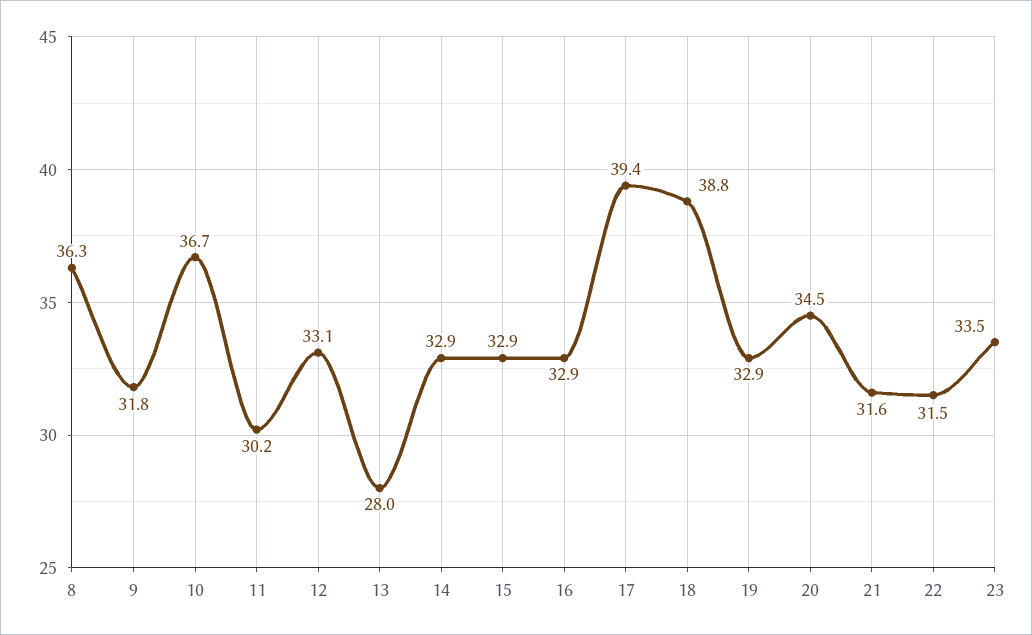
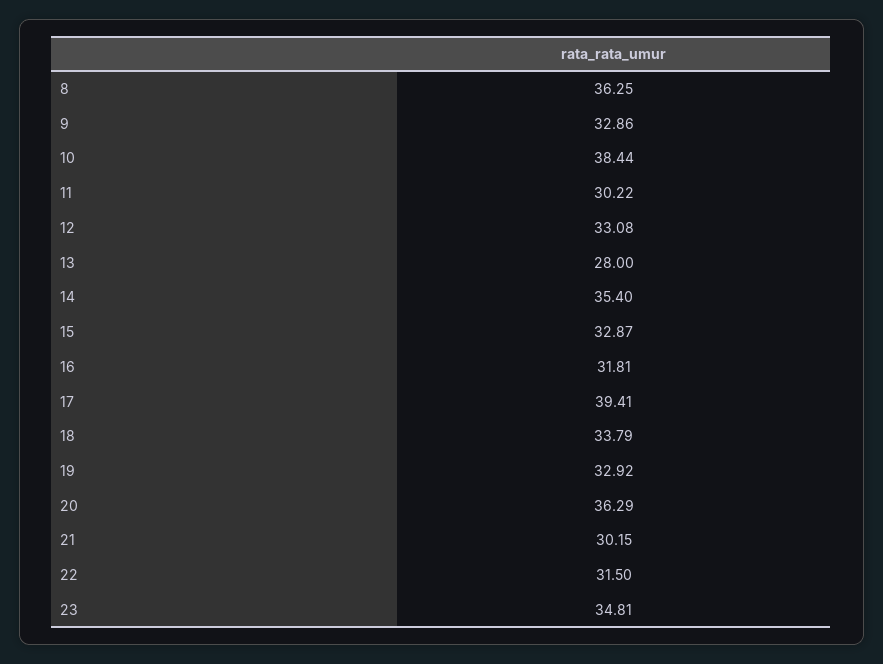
  {
    "8": 36.25,
-   "9": 31.8,
+   "9": 32.86,
-   "10": 36.7,
+   "10": 38.44,
    "11": 30.22,
    "12": 33.08,
    "13": 28,
-   "14": 32.9,
+   "14": 35.4,
    "15": 32.87,
-   "16": 32.9,
+   "16": 31.81,
    "17": 39.41,
-   "18": 38.8,
+   "18": 33.79,
    "19": 32.92,
-   "20": 34.5,
+   "20": 36.29,
-   "21": 31.6,
+   "21": 30.15,
    "22": 31.5,
-   "23": 33.5
+   "23": 34.81
  }

